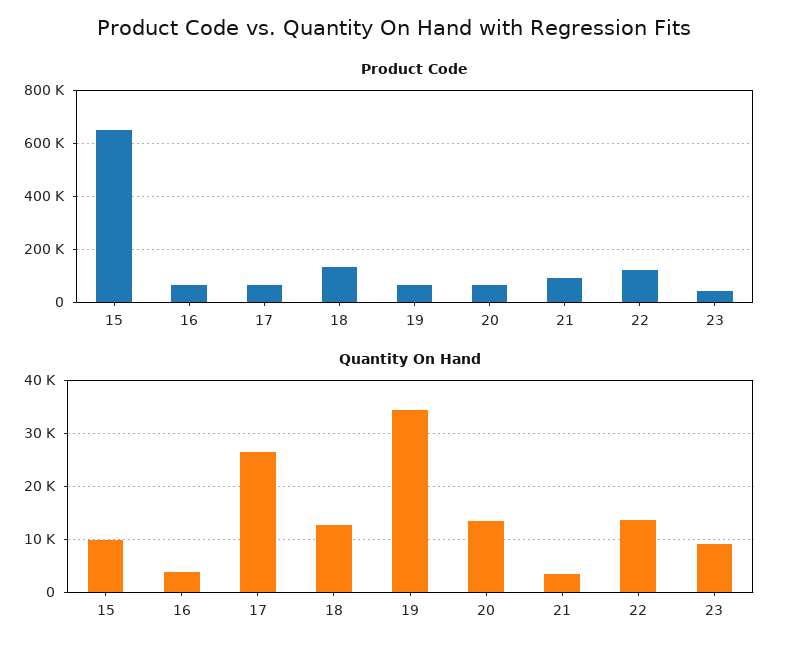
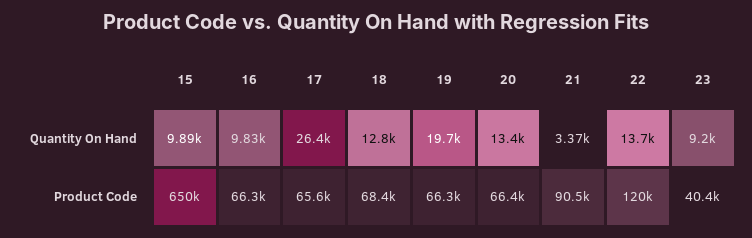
  {
    "Product Code": {
      "15": 650000,
      "16": 66300,
      "17": 65600,
-     "18": 125000,
+     "18": 68400,
      "19": 66300,
      "20": 66400,
      "21": 90500,
      "22": 120000,
      "23": 40400
    },
    "Quantity On Hand": {
      "15": 9890,
-     "16": 4000,
+     "16": 9830,
      "17": 26400,
      "18": 12800,
-     "19": 34000,
+     "19": 19700,
      "20": 13400,
      "21": 3370,
      "22": 13700,
      "23": 9200
    }
  }

